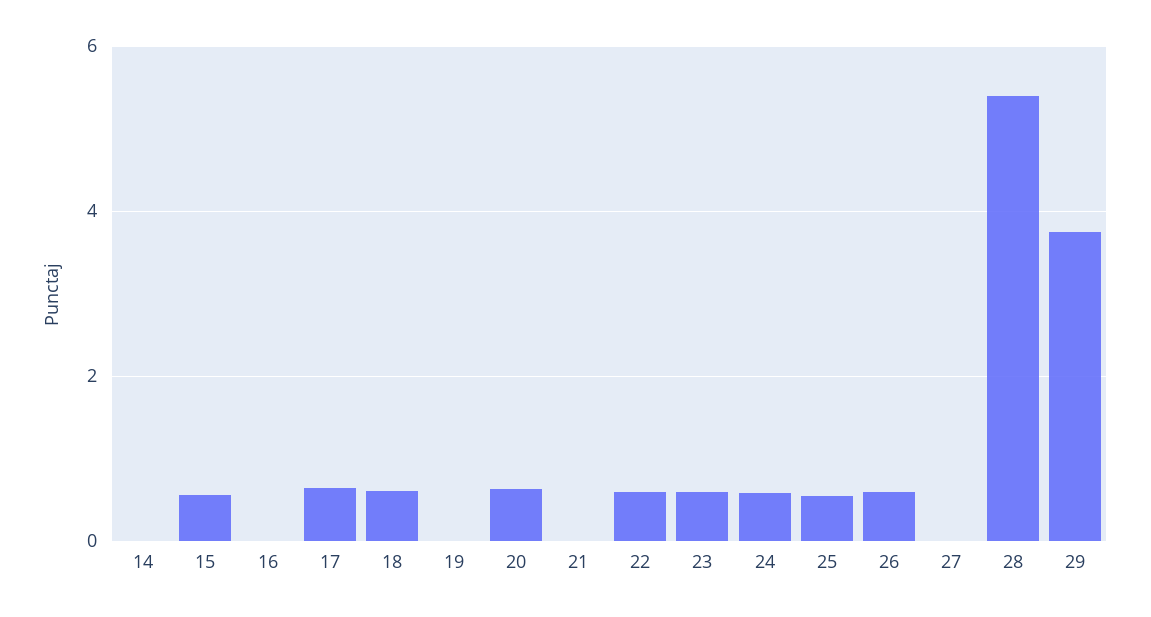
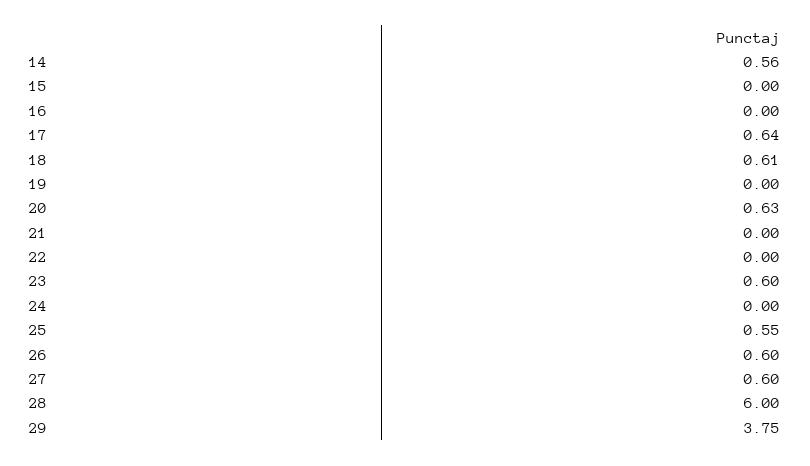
  {
-   "14": 0,
+   "14": 0.56,
-   "15": 0.6,
+   "15": 0,
    "16": 0,
    "17": 0.64,
    "18": 0.61,
    "19": 0,
    "20": 0.63,
    "21": 0,
-   "22": 0.6,
+   "22": 0,
    "23": 0.6,
-   "24": 0.6,
+   "24": 0,
    "25": 0.55,
    "26": 0.6,
-   "27": 0,
+   "27": 0.6,
-   "28": 5.4,
+   "28": 6,
    "29": 3.75
  }

